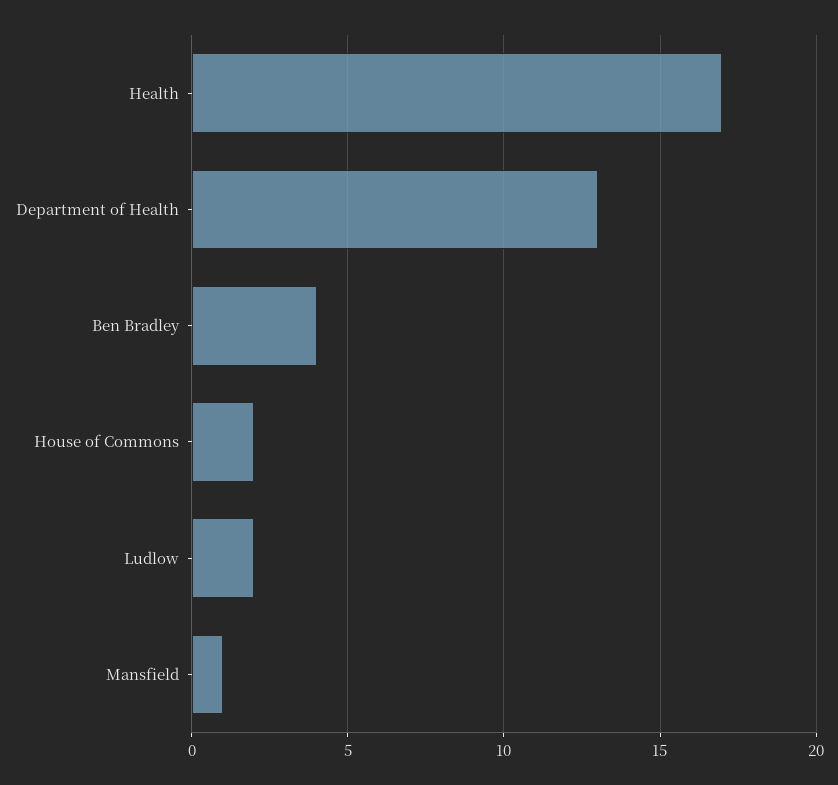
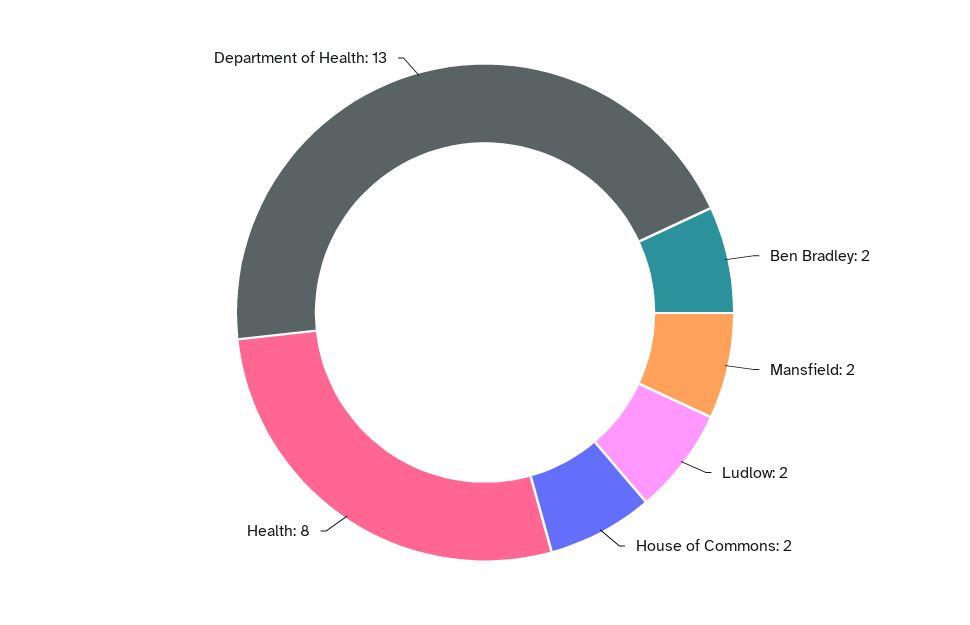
  {
-   "Health": 17,
+   "Health": 8,
    "Department of Health": 13,
-   "Ben Bradley": 4,
+   "Ben Bradley": 2,
    "House of Commons": 2,
    "Ludlow": 2,
-   "Mansfield": 1
+   "Mansfield": 2
  }

